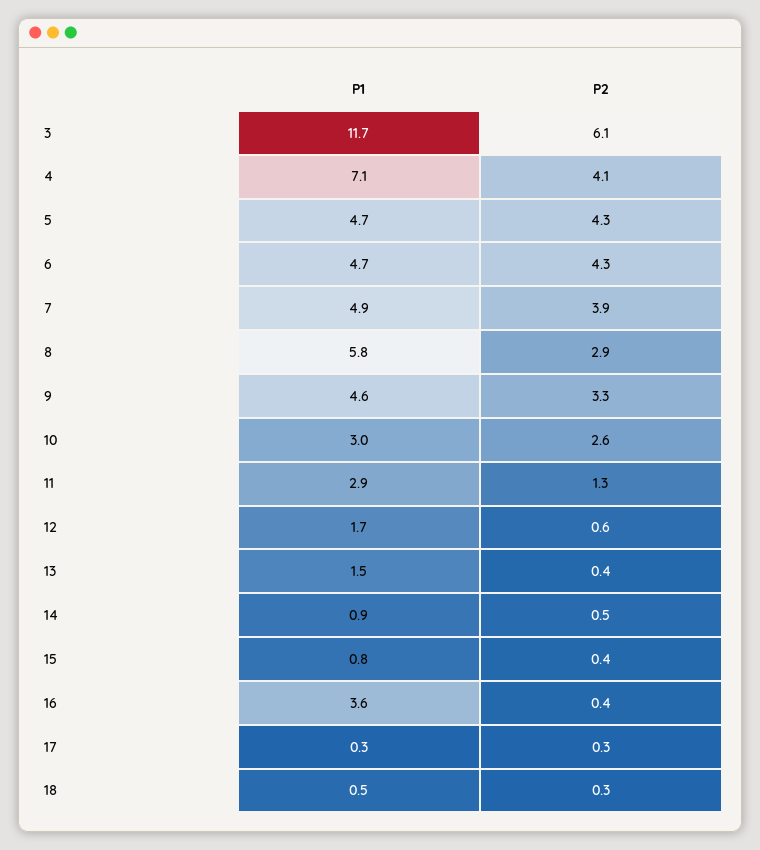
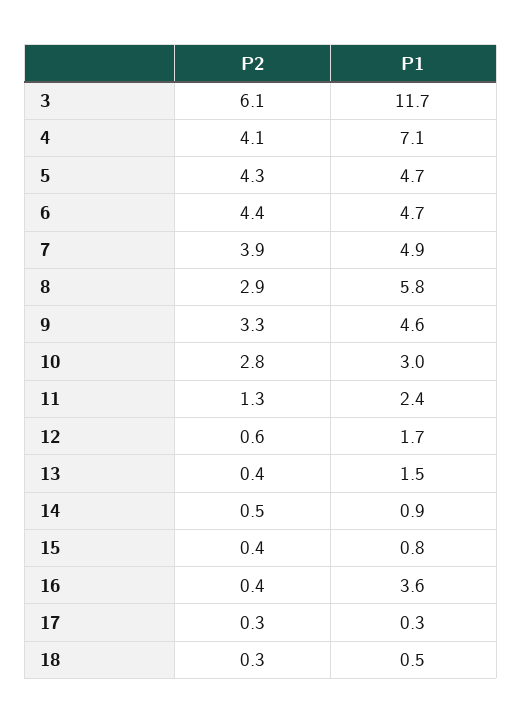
  {
    "P1": {
      "3": 11.7,
      "4": 7.1,
      "5": 4.7,
      "6": 4.7,
      "7": 4.9,
      "8": 5.8,
      "9": 4.6,
      "10": 3,
-     "11": 2.9,
+     "11": 2.4,
      "12": 1.7,
      "13": 1.5,
      "14": 0.9,
      "15": 0.8,
      "16": 3.6,
      "17": 0.3,
      "18": 0.5
    },
    "P2": {
      "3": 6.1,
      "4": 4.1,
      "5": 4.3,
-     "6": 4.3,
+     "6": 4.4,
      "7": 3.9,
      "8": 2.9,
      "9": 3.3,
-     "10": 2.6,
+     "10": 2.8,
      "11": 1.3,
      "12": 0.6,
      "13": 0.4,
      "14": 0.5,
      "15": 0.4,
      "16": 0.4,
      "17": 0.3,
      "18": 0.3
    }
  }

